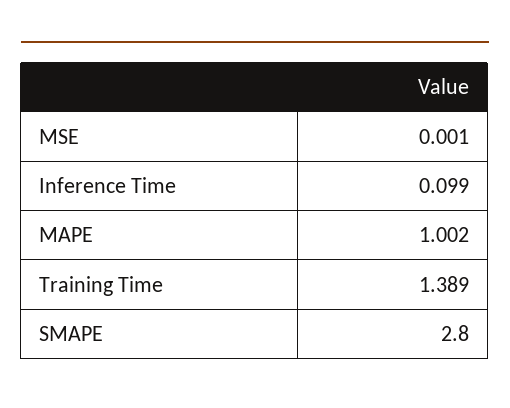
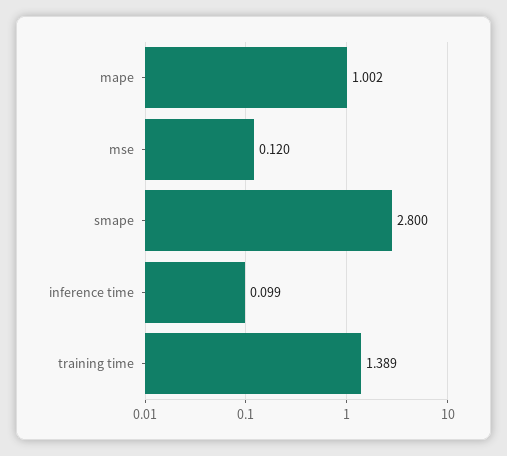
  {
-   "MSE": 0.001,
+   "MSE": 0.12,
    "Inference Time": 0.099,
    "MAPE": 1.002,
    "Training Time": 1.389,
    "SMAPE": 2.8
  }

